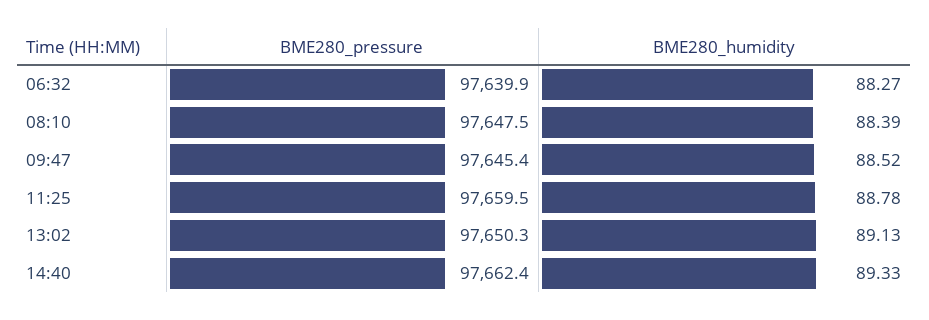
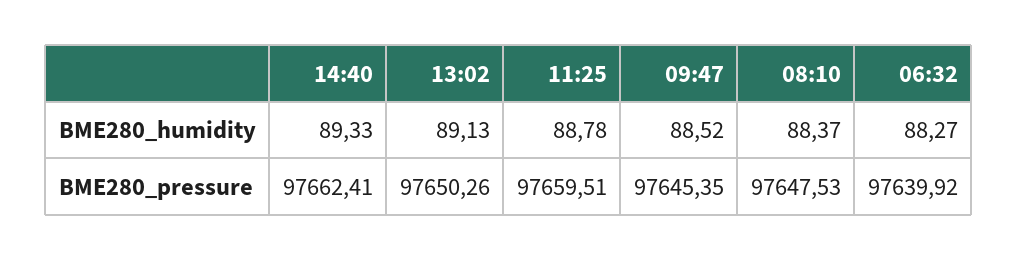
  {
    "BME280_pressure": {
      "06:32": 97639.92,
      "08:10": 97647.53,
      "09:47": 97645.35,
      "11:25": 97659.51,
      "13:02": 97650.26,
      "14:40": 97662.41
    },
    "BME280_humidity": {
      "06:32": 88.27,
-     "08:10": 88.39,
+     "08:10": 88.37,
      "09:47": 88.52,
      "11:25": 88.78,
      "13:02": 89.13,
      "14:40": 89.33
    }
  }

